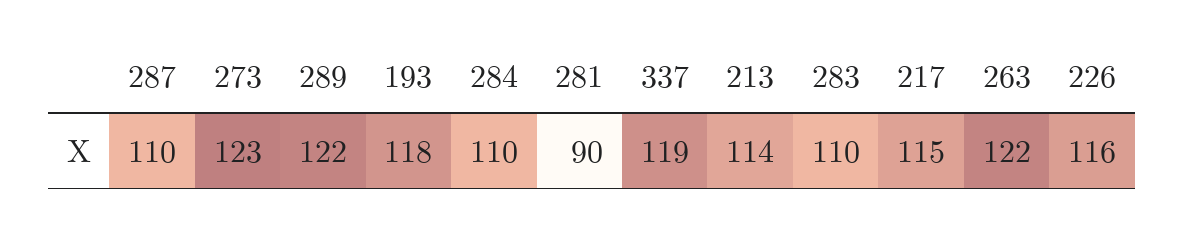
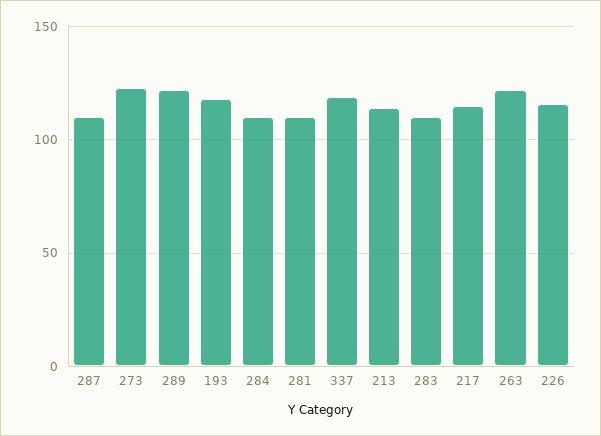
  {
    "287": 110,
    "273": 123,
    "289": 122,
    "193": 118,
    "284": 110,
-   "281": 90,
+   "281": 110,
    "337": 119,
    "213": 114,
    "283": 110,
    "217": 115,
    "263": 122,
    "226": 116
  }

